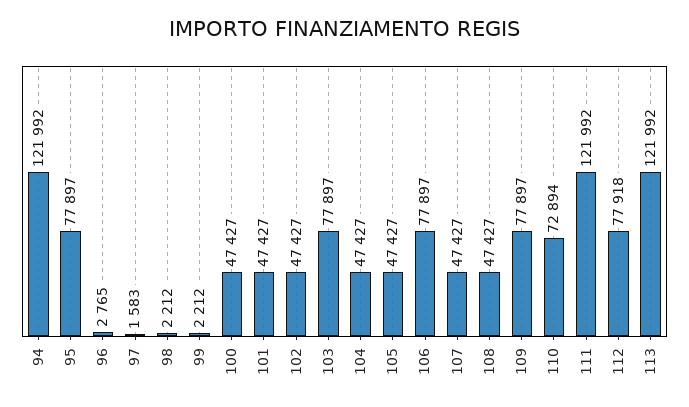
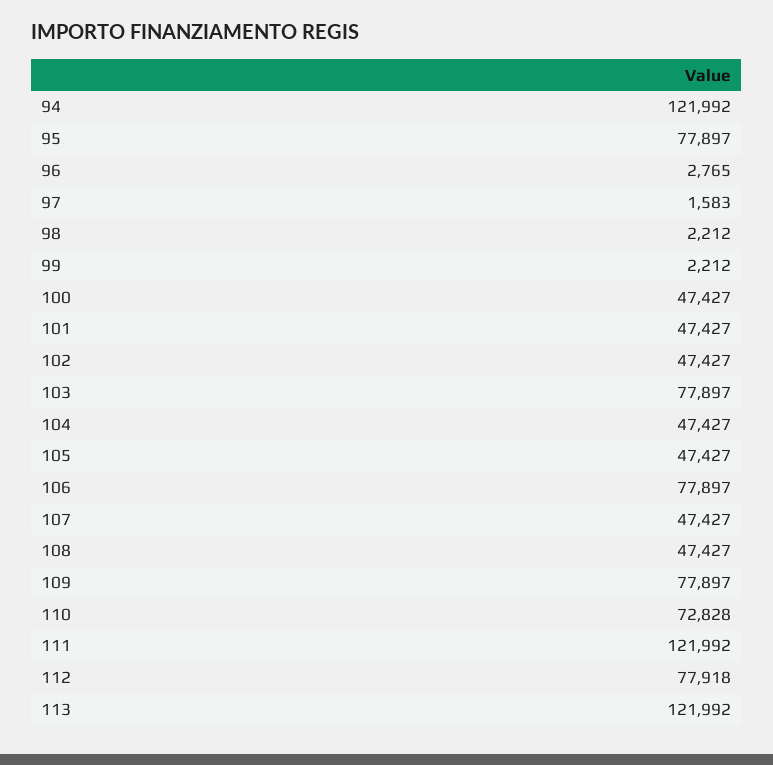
  {
    "94": 121992,
    "95": 77897,
    "96": 2765,
    "97": 1583,
    "98": 2212,
    "99": 2212,
    "100": 47427,
    "101": 47427,
    "102": 47427,
    "103": 77897,
    "104": 47427,
    "105": 47427,
    "106": 77897,
    "107": 47427,
    "108": 47427,
    "109": 77897,
-   "110": 72894,
+   "110": 72828,
    "111": 121992,
    "112": 77918,
    "113": 121992
  }

